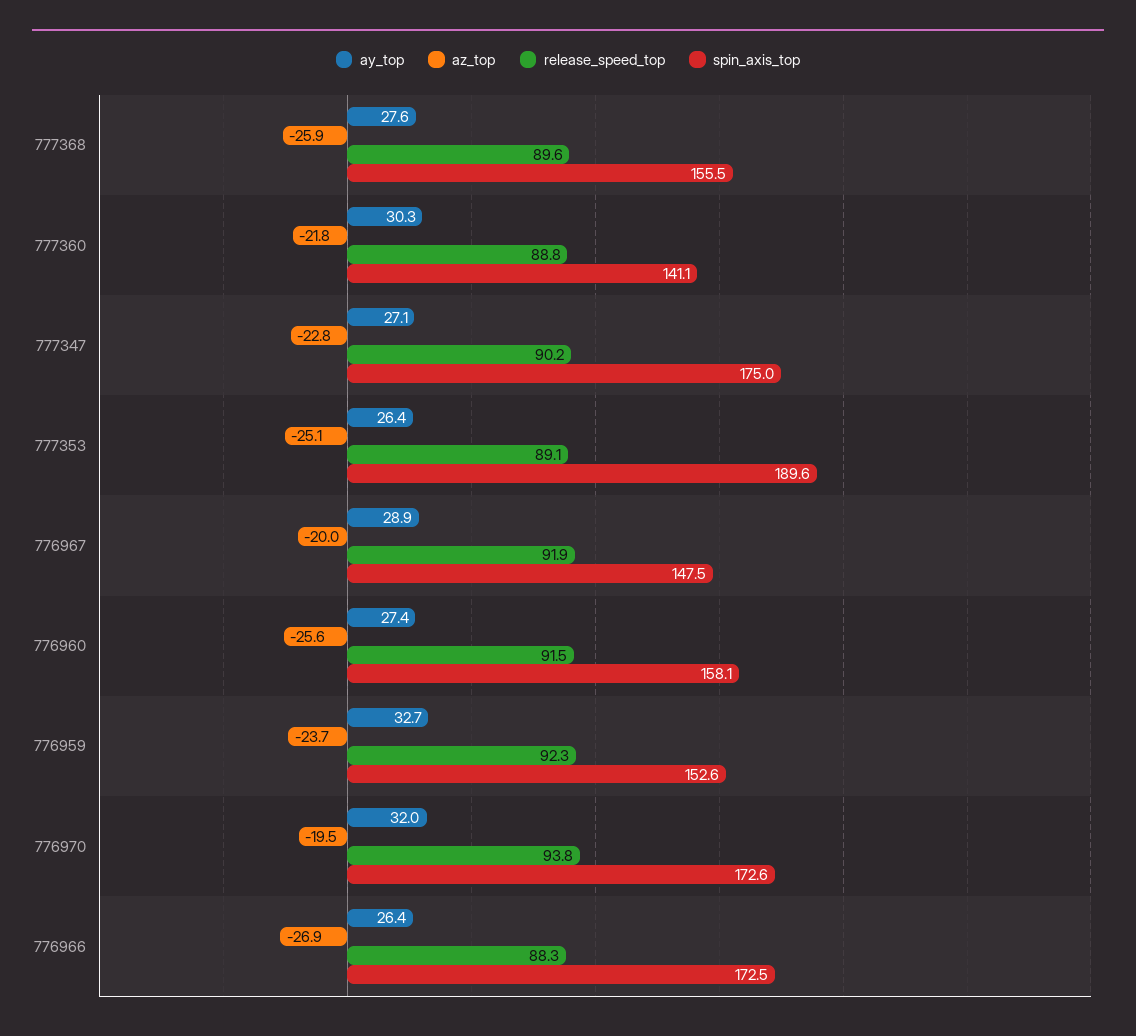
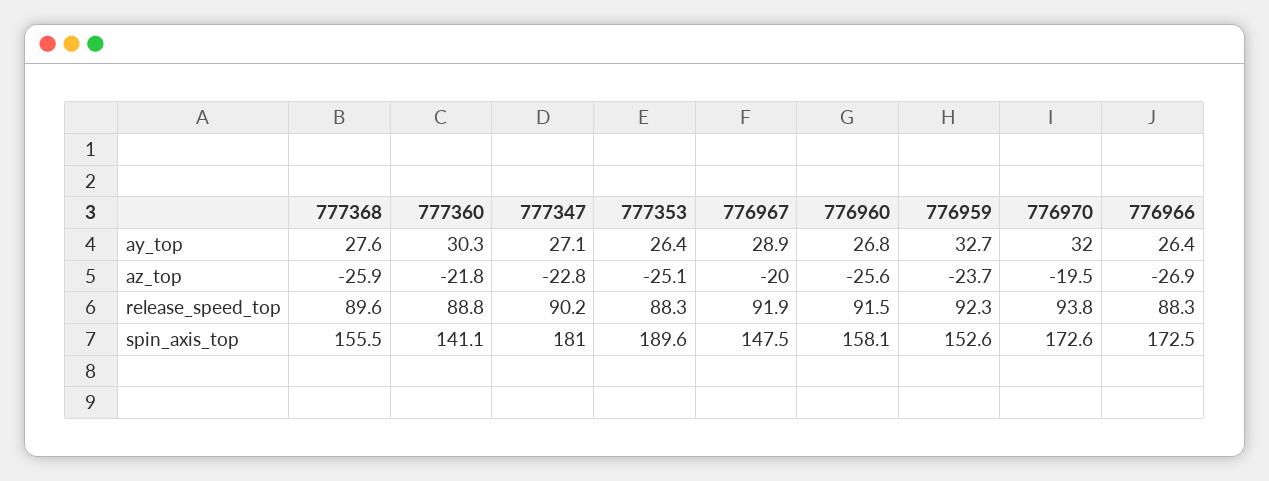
  {
    "ay_top": {
      "777368": 27.6,
      "777360": 30.3,
      "777347": 27.1,
      "777353": 26.4,
      "776967": 28.9,
-     "776960": 27.4,
+     "776960": 26.8,
      "776959": 32.7,
      "776970": 32,
      "776966": 26.4
    },
    "az_top": {
      "777368": -25.9,
      "777360": -21.8,
      "777347": -22.8,
      "777353": -25.1,
      "776967": -20,
      "776960": -25.6,
      "776959": -23.7,
      "776970": -19.5,
      "776966": -26.9
    },
    "release_speed_top": {
      "777368": 89.6,
      "777360": 88.8,
      "777347": 90.2,
-     "777353": 89.1,
+     "777353": 88.3,
      "776967": 91.9,
      "776960": 91.5,
      "776959": 92.3,
      "776970": 93.8,
      "776966": 88.3
    },
    "spin_axis_top": {
      "777368": 155.5,
      "777360": 141.1,
-     "777347": 175,
+     "777347": 181,
      "777353": 189.6,
      "776967": 147.5,
      "776960": 158.1,
      "776959": 152.6,
      "776970": 172.6,
      "776966": 172.5
    }
  }

